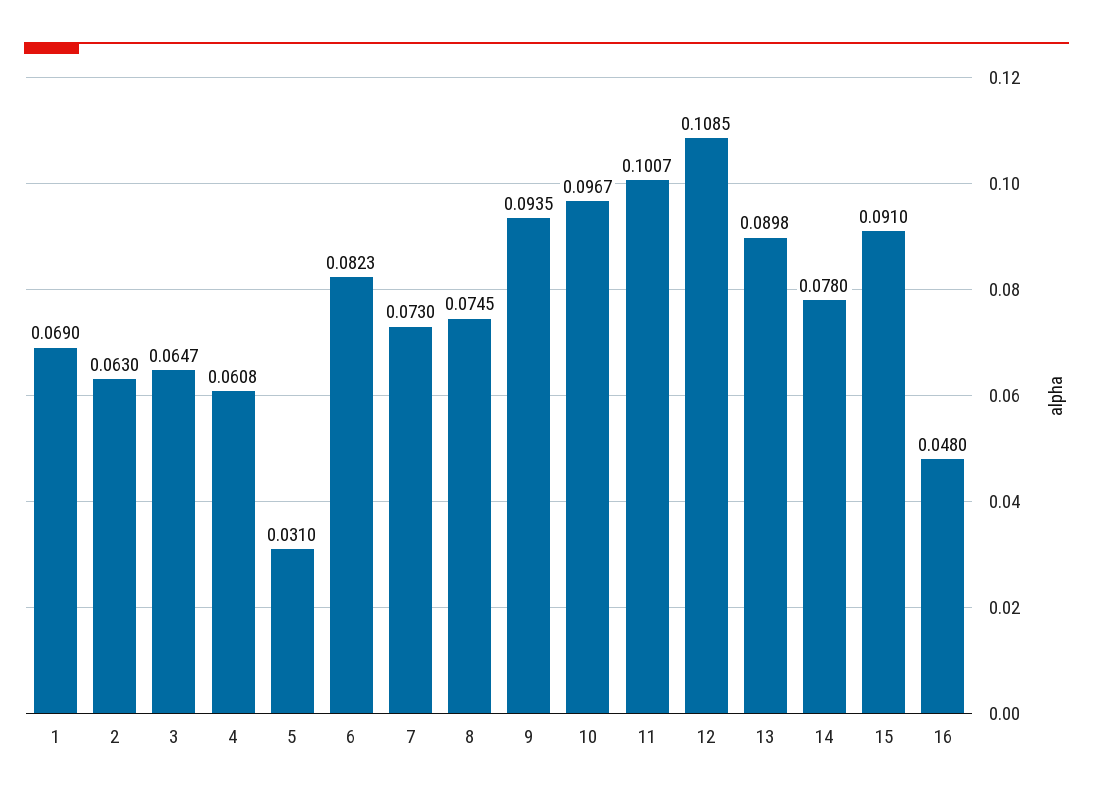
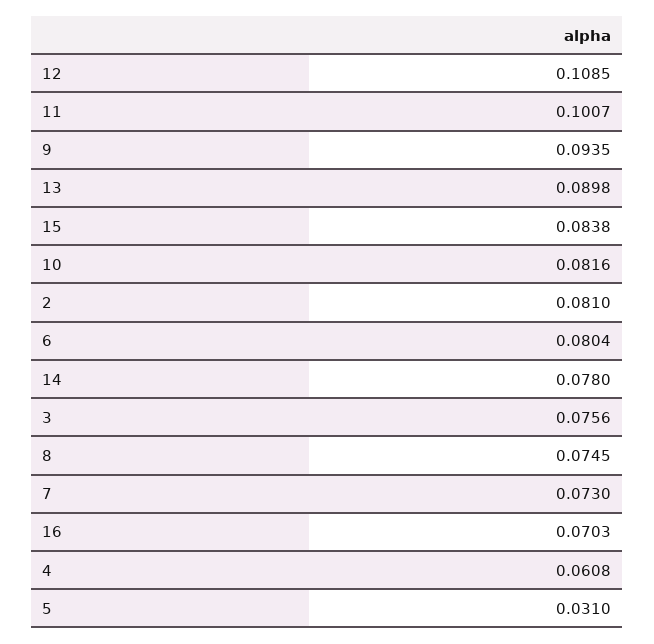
  {
-   "1": 0.069,
-   "2": 0.063,
+   "2": 0.081,
-   "3": 0.0647,
+   "3": 0.0756,
    "4": 0.0608,
    "5": 0.031,
-   "6": 0.0823,
+   "6": 0.0804,
    "7": 0.073,
    "8": 0.0745,
    "9": 0.0935,
-   "10": 0.0967,
+   "10": 0.0816,
    "11": 0.1007,
    "12": 0.1085,
    "13": 0.0898,
    "14": 0.078,
-   "15": 0.091,
+   "15": 0.0838,
-   "16": 0.048
+   "16": 0.0703
  }

